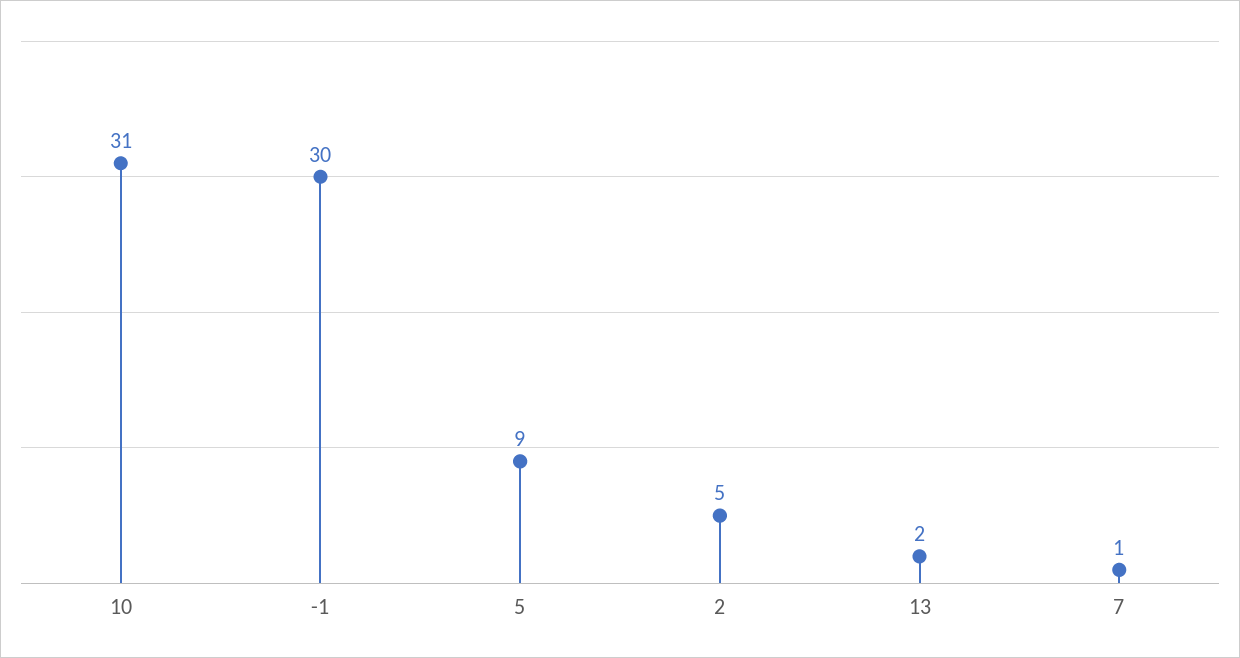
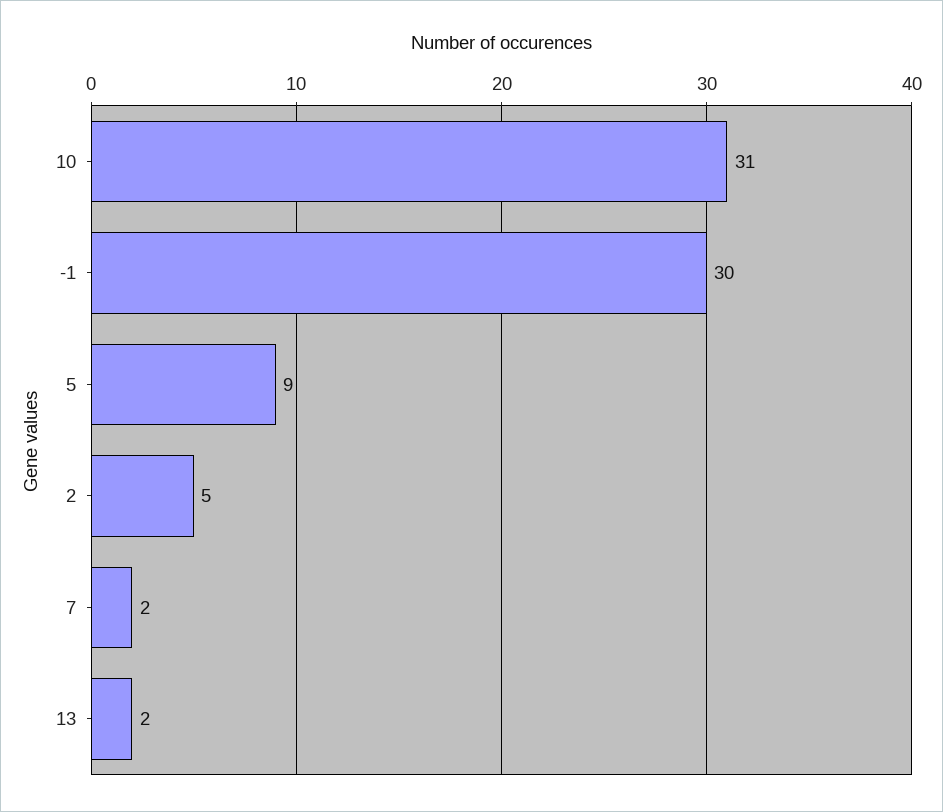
  {
    "10": 31,
    "-1": 30,
    "5": 9,
    "2": 5,
    "13": 2,
-   "7": 1
+   "7": 2
  }

